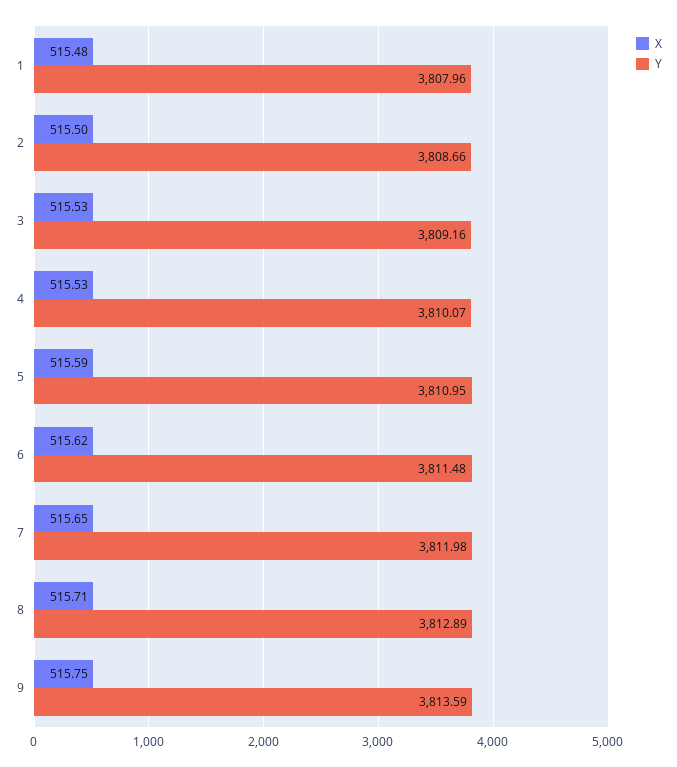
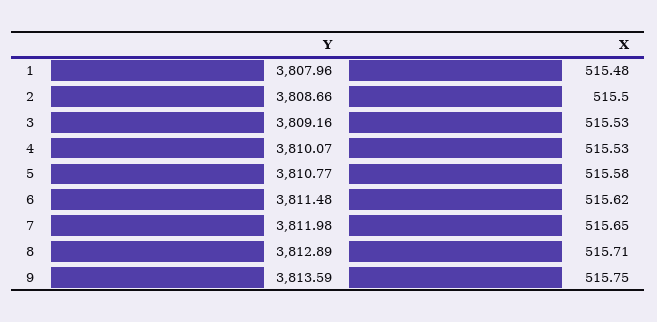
  {
    "X": {
      "1": 515.48,
      "2": 515.5,
      "3": 515.53,
      "4": 515.53,
-     "5": 515.59,
+     "5": 515.58,
      "6": 515.62,
      "7": 515.65,
      "8": 515.71,
      "9": 515.75
    },
    "Y": {
      "1": 3807.96,
      "2": 3808.66,
      "3": 3809.16,
      "4": 3810.07,
-     "5": 3810.95,
+     "5": 3810.77,
      "6": 3811.48,
      "7": 3811.98,
      "8": 3812.89,
      "9": 3813.59
    }
  }

